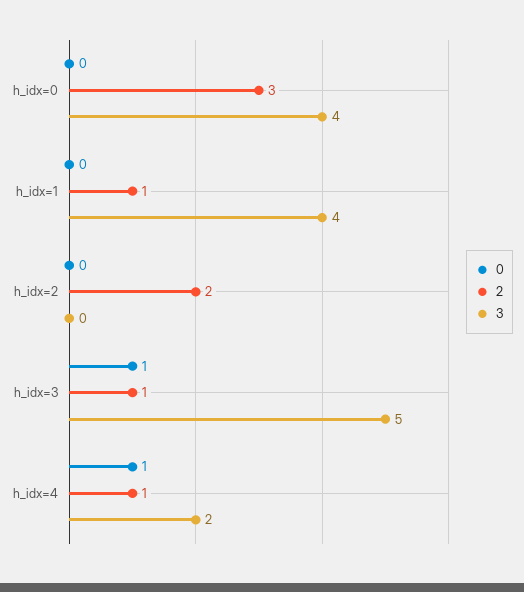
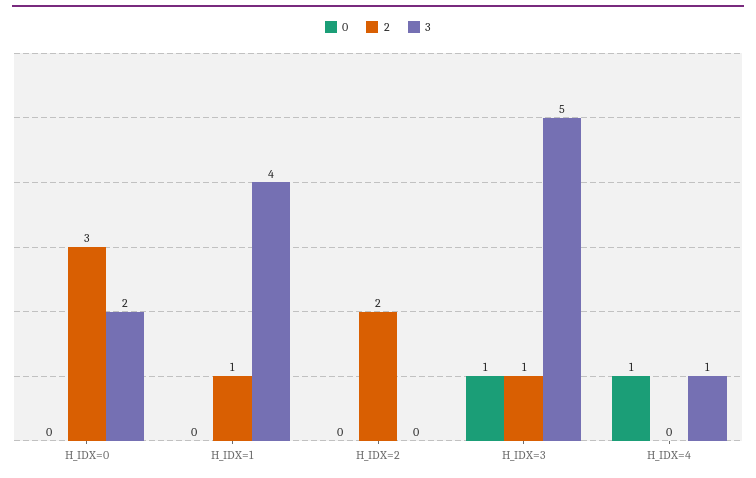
  {
    "0": {
      "h_idx=0": 0,
      "h_idx=1": 0,
      "h_idx=2": 0,
      "h_idx=3": 1,
      "h_idx=4": 1
    },
    "2": {
      "h_idx=0": 3,
      "h_idx=1": 1,
      "h_idx=2": 2,
      "h_idx=3": 1,
-     "h_idx=4": 1
+     "h_idx=4": 0
    },
    "3": {
-     "h_idx=0": 4,
+     "h_idx=0": 2,
      "h_idx=1": 4,
      "h_idx=2": 0,
      "h_idx=3": 5,
-     "h_idx=4": 2
+     "h_idx=4": 1
    }
  }

